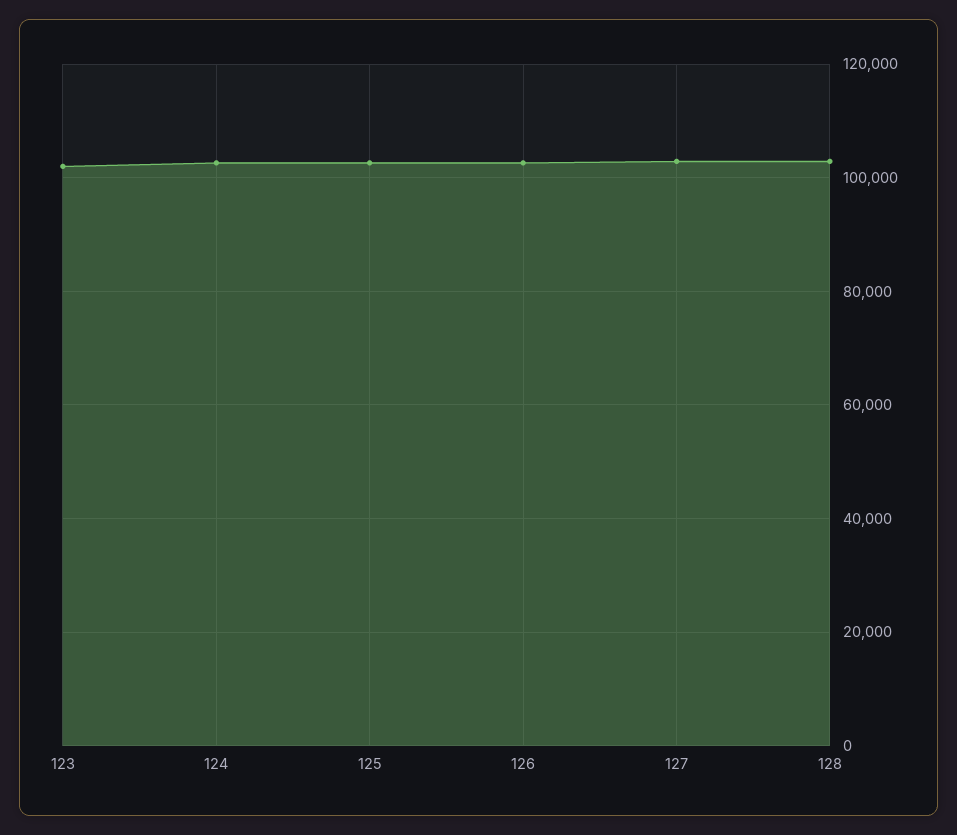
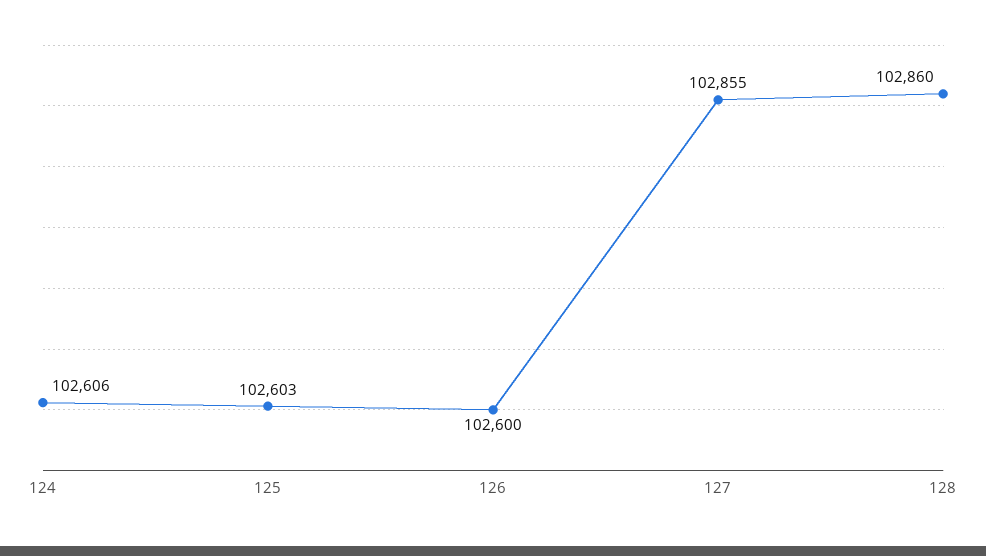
  {
-   "123": 102000,
    "124": 102606,
    "125": 102603,
    "126": 102600,
    "127": 102855,
    "128": 102860
  }

